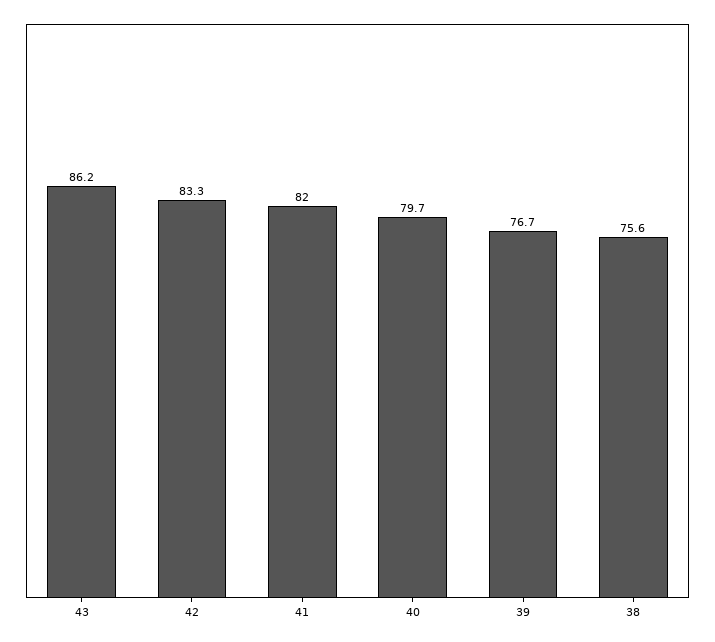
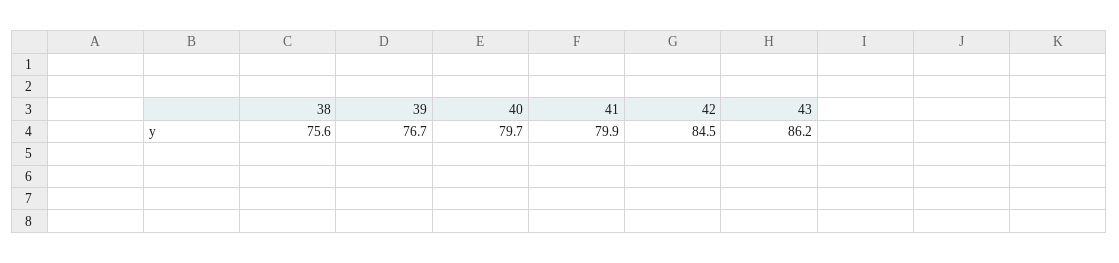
  {
    "43": 86.2,
-   "42": 83.3,
+   "42": 84.5,
-   "41": 82,
+   "41": 79.9,
    "40": 79.7,
    "39": 76.7,
    "38": 75.6
  }

